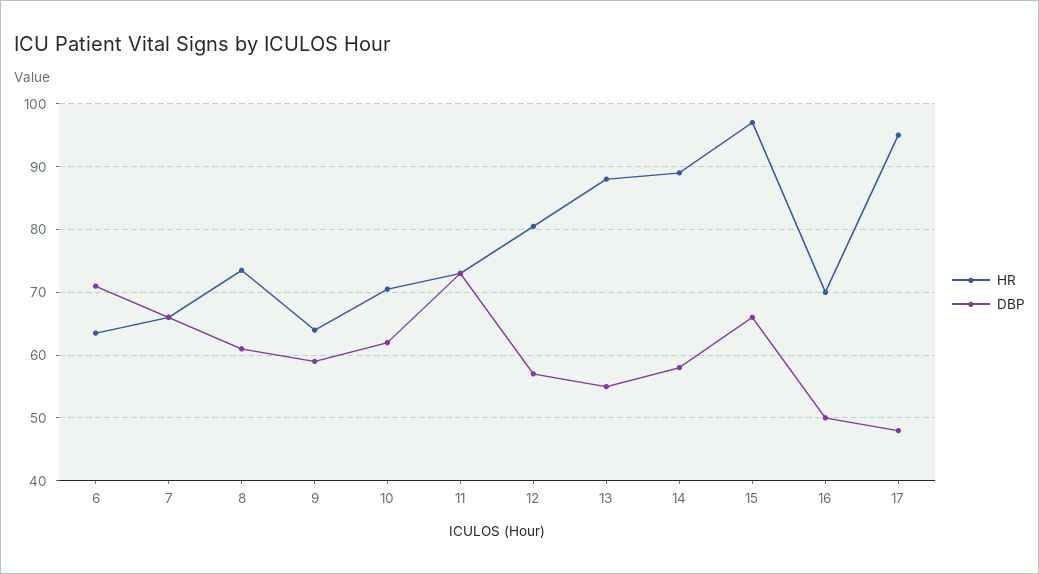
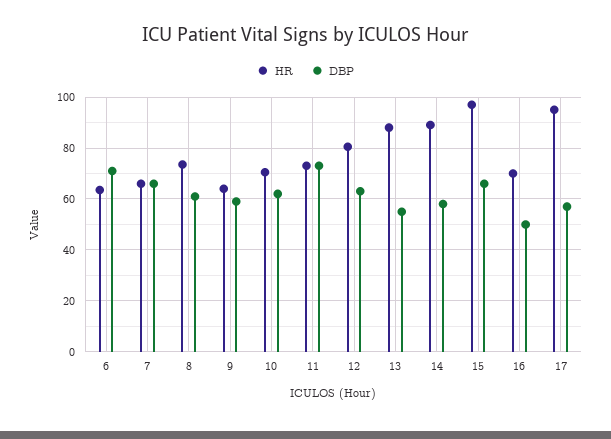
  {
    "HR": {
      "6": 64,
      "7": 66,
      "8": 74,
      "9": 64,
      "10": 71,
      "11": 73,
      "12": 81,
      "13": 88,
      "14": 89,
      "15": 97,
      "16": 70,
      "17": 95
    },
    "DBP": {
      "6": 71,
      "7": 66,
      "8": 61,
      "9": 59,
      "10": 62,
      "11": 73,
-     "12": 57,
+     "12": 62.5,
      "13": 55,
      "14": 58,
      "15": 66,
      "16": 50,
-     "17": 48
+     "17": 57.5
    }
  }

